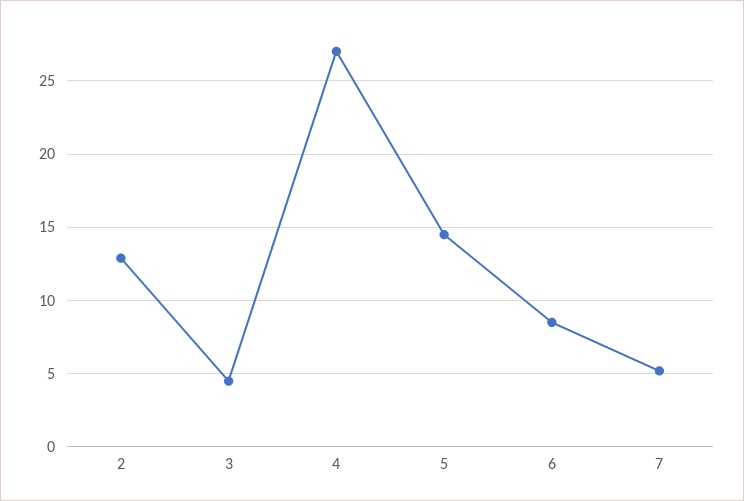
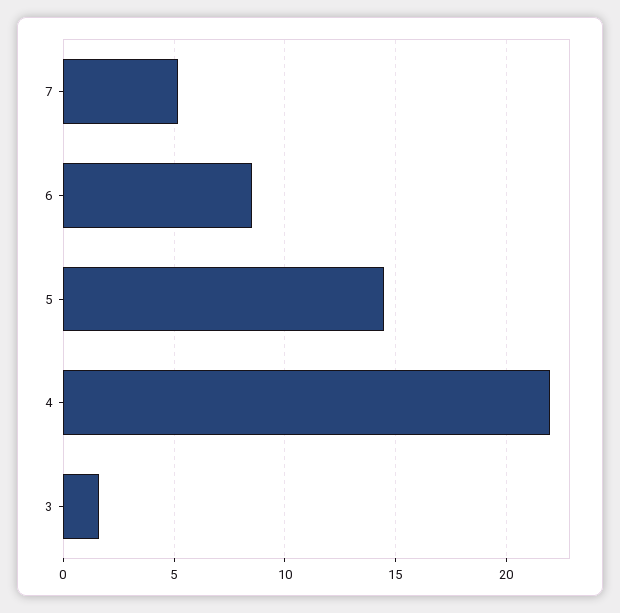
  {
-   "2": 13,
-   "3": 4.5,
+   "3": 1.5,
-   "4": 27,
+   "4": 22,
    "5": 14.5,
    "6": 8.5,
    "7": 5
  }

